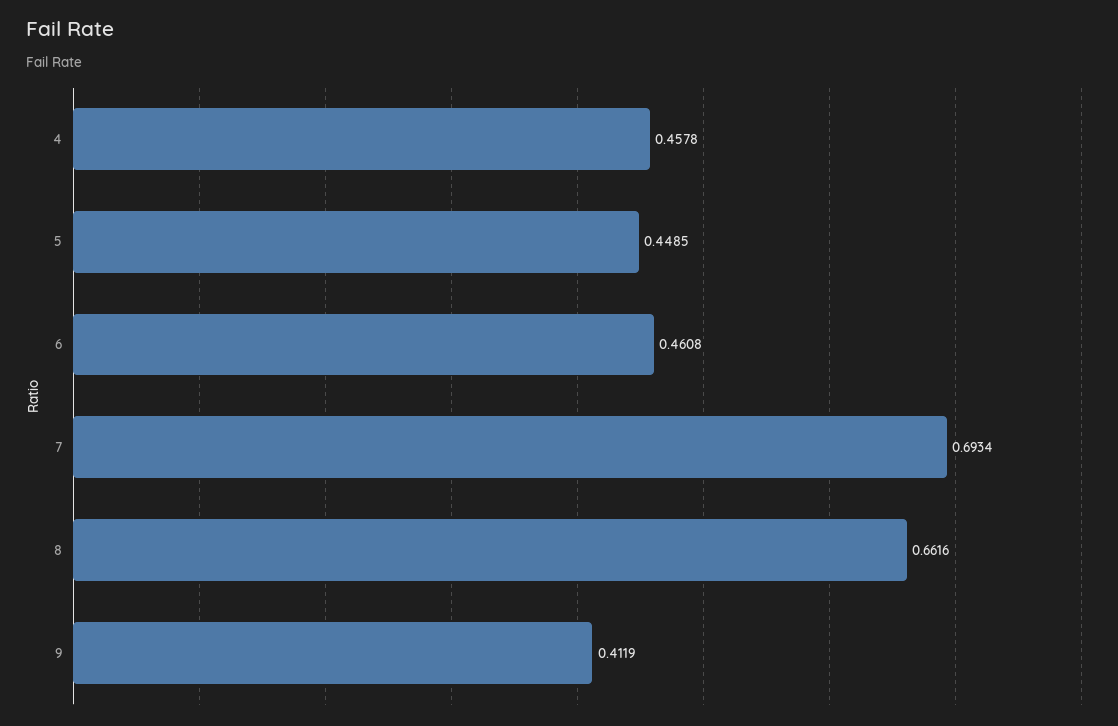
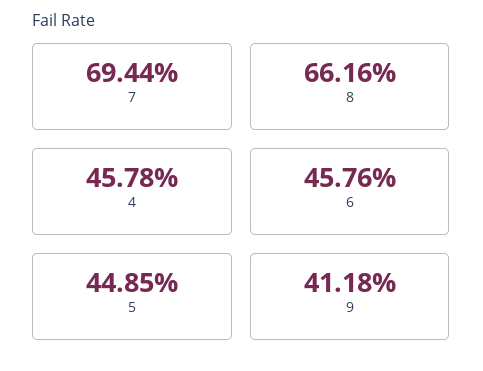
  {
    "4": 0.4578,
    "5": 0.4485,
-   "6": 0.4608,
+   "6": 0.4576,
-   "7": 0.6934,
+   "7": 0.6944,
    "8": 0.6616,
-   "9": 0.4119
+   "9": 0.4118
  }

